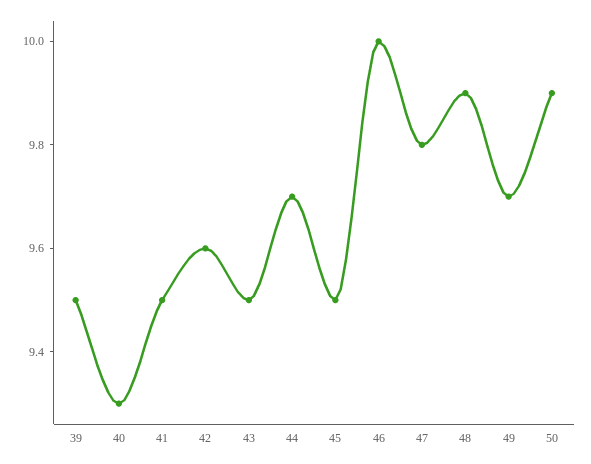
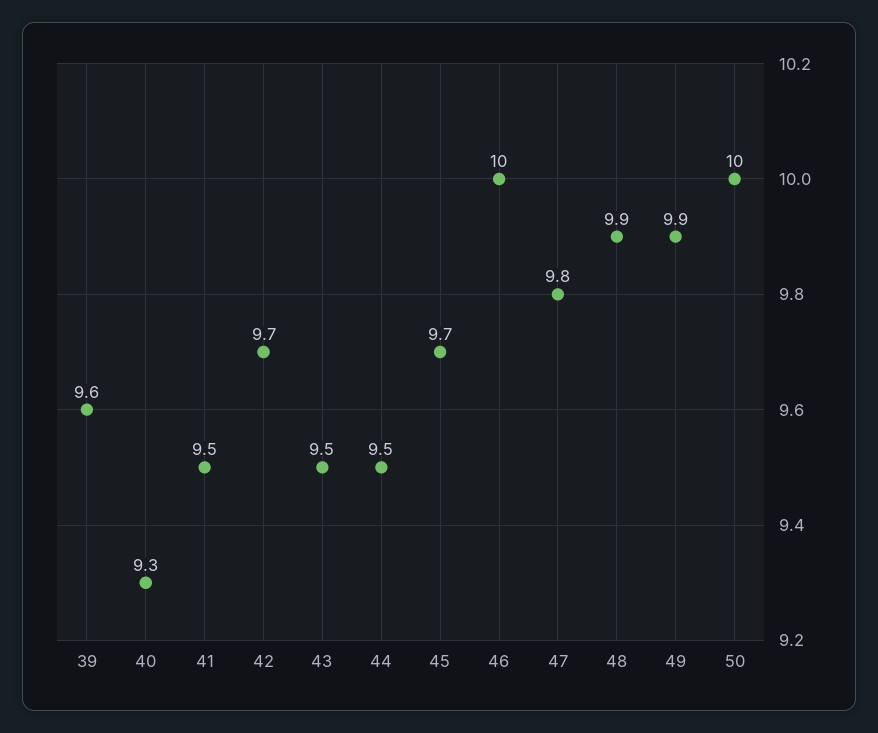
  {
-   "39": 9.5,
+   "39": 9.6,
    "40": 9.3,
    "41": 9.5,
-   "42": 9.6,
+   "42": 9.7,
    "43": 9.5,
-   "44": 9.7,
+   "44": 9.5,
-   "45": 9.5,
+   "45": 9.7,
    "46": 10,
    "47": 9.8,
    "48": 9.9,
-   "49": 9.7,
+   "49": 9.9,
-   "50": 9.9
+   "50": 10
  }

